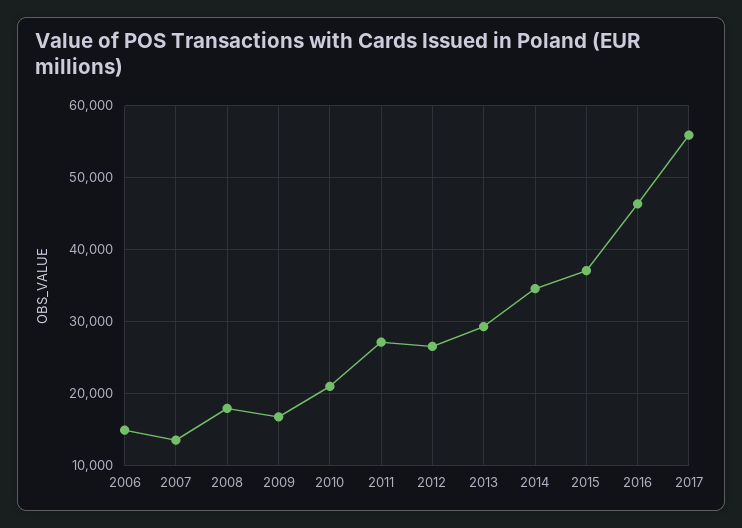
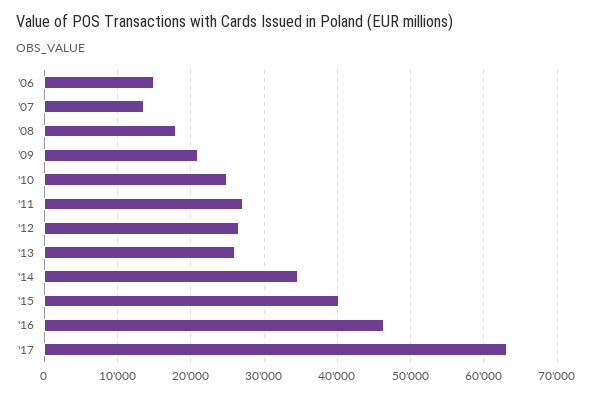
  {
    "2006": 15000,
    "2007": 14000,
    "2008": 18000,
-   "2009": 17000,
+   "2009": 21000,
-   "2010": 21000,
+   "2010": 25000,
    "2011": 27000,
    "2012": 27000,
-   "2013": 29000,
+   "2013": 26000,
    "2014": 35000,
-   "2015": 37000,
+   "2015": 40000,
    "2016": 46000,
-   "2017": 56000
+   "2017": 63000
  }

